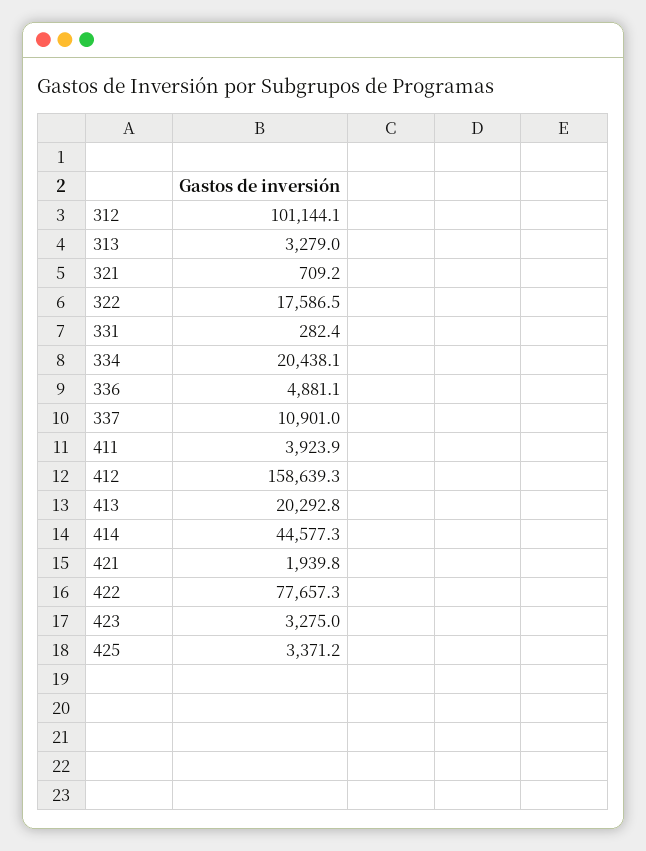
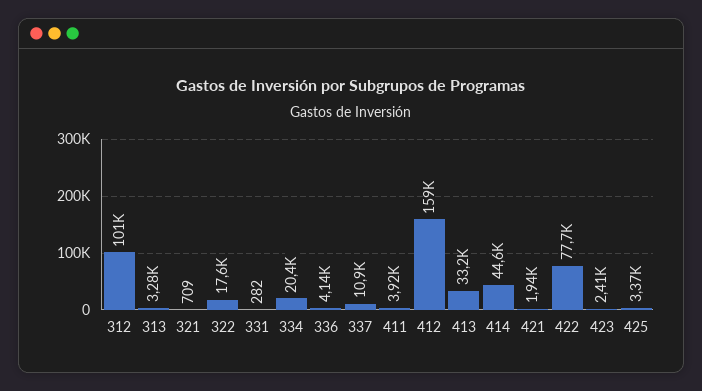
  {
    "312": 101144.1,
    "313": 3279,
    "321": 709.2,
    "322": 17586.5,
    "331": 282.4,
    "334": 20438.1,
-   "336": 4881.1,
+   "336": 4140,
    "337": 10901,
    "411": 3923.9,
    "412": 158639.3,
-   "413": 20292.8,
+   "413": 33200,
    "414": 44577.3,
    "421": 1939.8,
    "422": 77657.3,
-   "423": 3275,
+   "423": 2410,
    "425": 3371.2
  }

